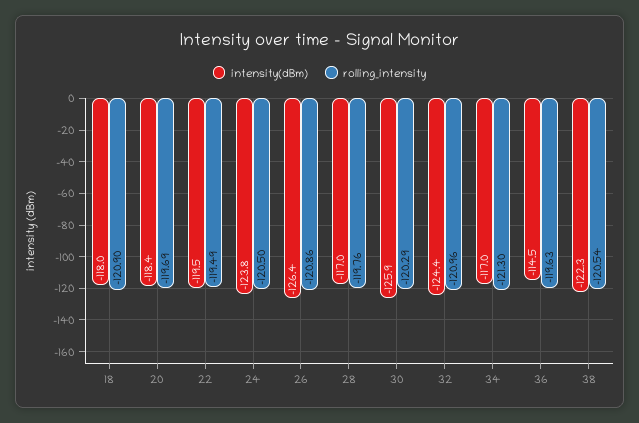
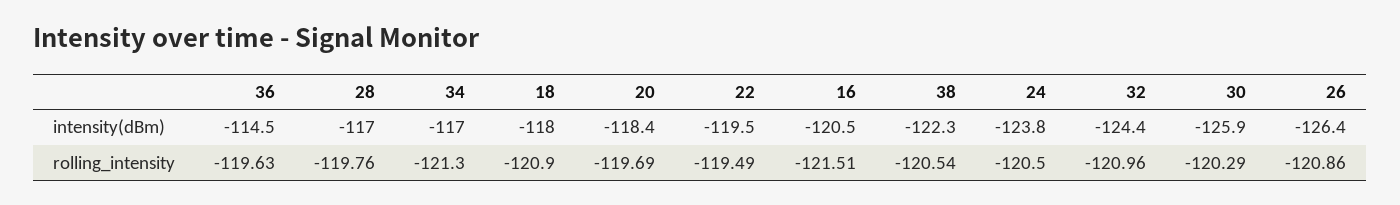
  {
    "intensity(dBm)": {
      "18": -118,
      "20": -118.4,
      "22": -119.5,
      "24": -123.8,
      "26": -126.4,
      "28": -117,
      "30": -125.9,
      "32": -124.4,
      "34": -117,
      "36": -114.5,
-     "38": -122.3
+     "38": -122.3,
+     "16": -120.5
    },
    "rolling_intensity": {
      "18": -120.9,
      "20": -119.69,
      "22": -119.49,
      "24": -120.5,
      "26": -120.86,
      "28": -119.76,
      "30": -120.29,
      "32": -120.96,
      "34": -121.3,
      "36": -119.63,
-     "38": -120.54
+     "38": -120.54,
+     "16": -121.51
    }
  }

